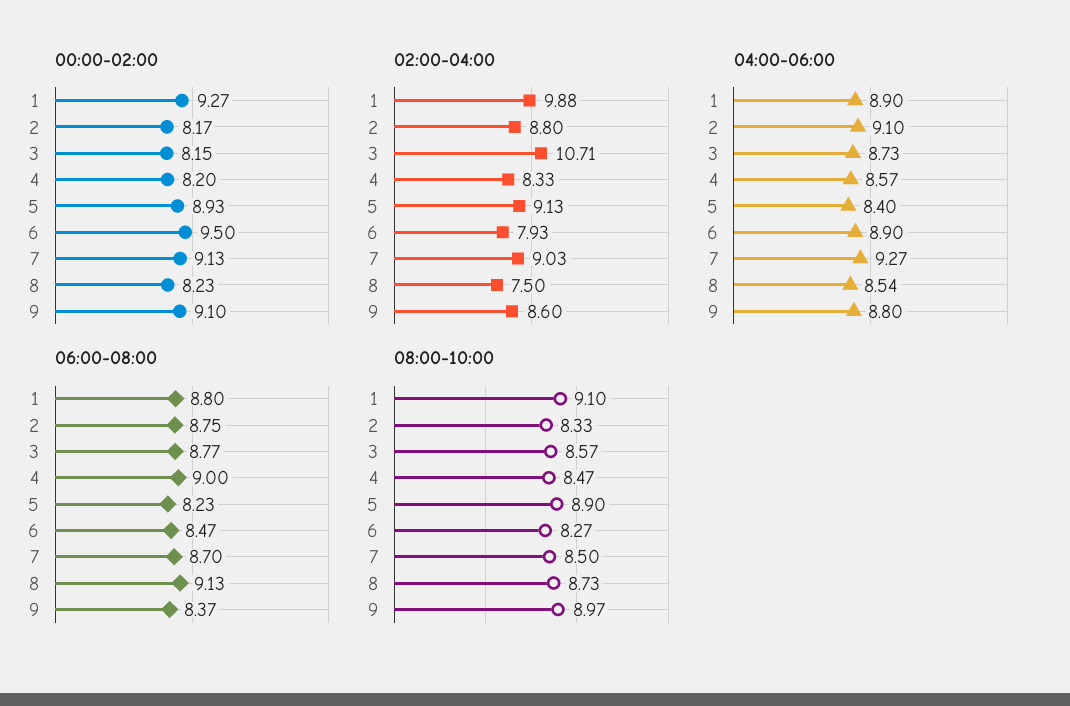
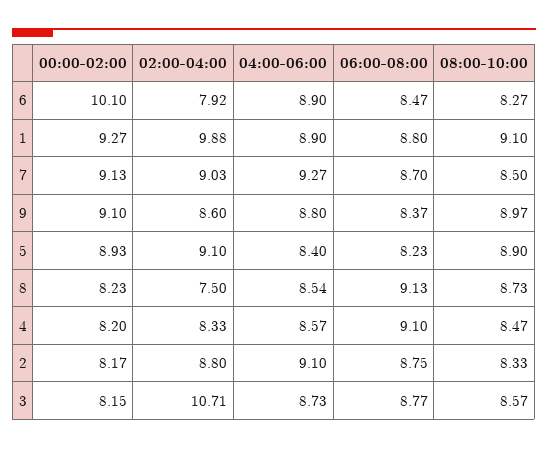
  {
    "00:00-02:00": {
      "1": 9.27,
      "2": 8.17,
      "3": 8.15,
      "4": 8.2,
      "5": 8.93,
-     "6": 9.5,
+     "6": 10.1,
      "7": 9.13,
      "8": 8.23,
      "9": 9.1
    },
    "02:00-04:00": {
      "1": 9.88,
      "2": 8.8,
      "3": 10.71,
      "4": 8.33,
-     "5": 9.13,
+     "5": 9.1,
-     "6": 7.93,
+     "6": 7.92,
      "7": 9.03,
      "8": 7.5,
      "9": 8.6
    },
    "04:00-06:00": {
      "1": 8.9,
      "2": 9.1,
      "3": 8.73,
      "4": 8.57,
      "5": 8.4,
      "6": 8.9,
      "7": 9.27,
      "8": 8.54,
      "9": 8.8
    },
    "06:00-08:00": {
      "1": 8.8,
      "2": 8.75,
      "3": 8.77,
-     "4": 9,
+     "4": 9.1,
      "5": 8.23,
      "6": 8.47,
      "7": 8.7,
      "8": 9.13,
      "9": 8.37
    },
    "08:00-10:00": {
      "1": 9.1,
      "2": 8.33,
      "3": 8.57,
      "4": 8.47,
      "5": 8.9,
      "6": 8.27,
      "7": 8.5,
      "8": 8.73,
      "9": 8.97
    }
  }

